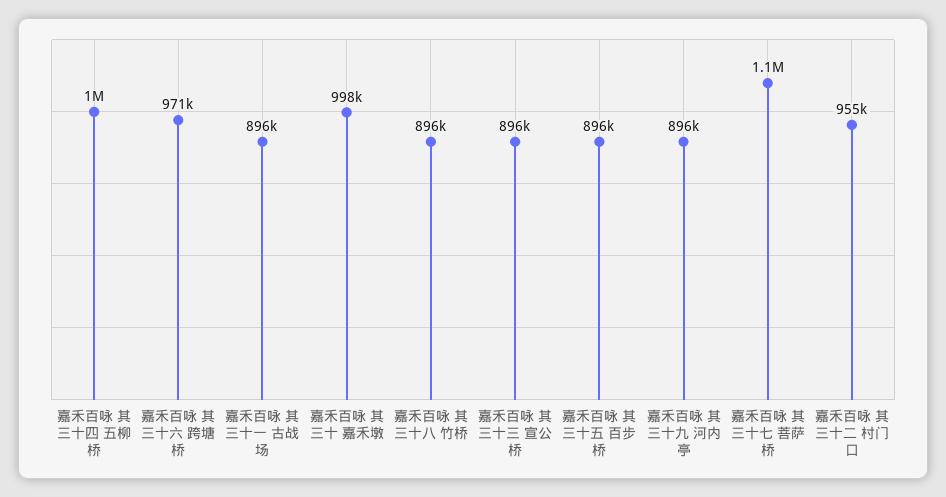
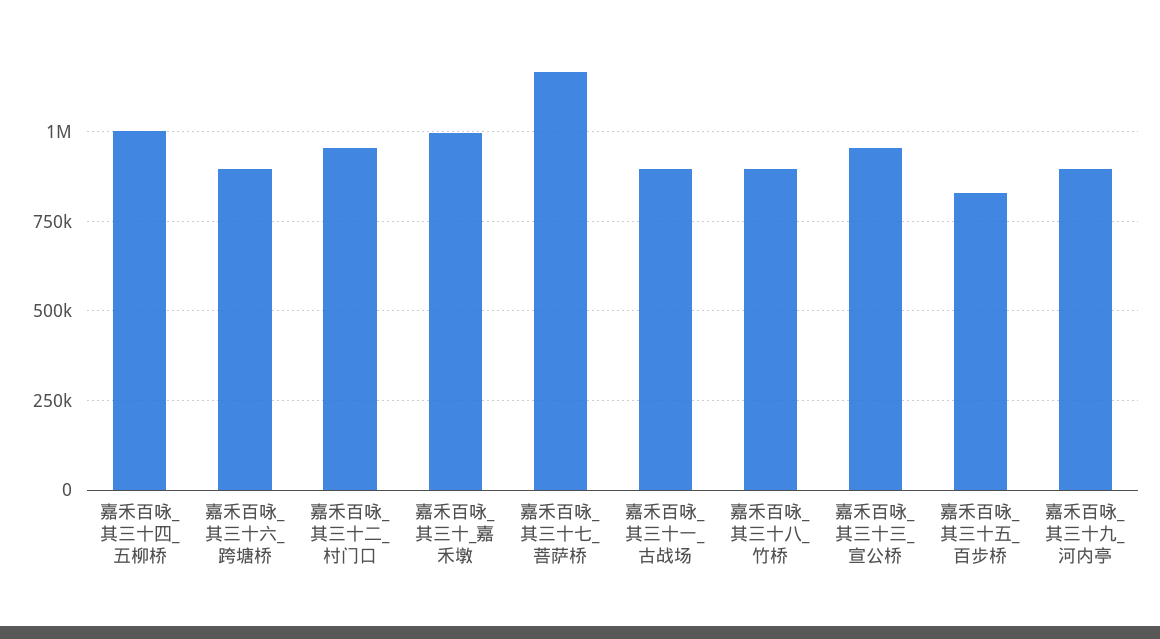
  {
    "嘉禾百咏 其三十四 五柳桥": 1000000,
-   "嘉禾百咏 其三十六 跨塘桥": 971000,
+   "嘉禾百咏 其三十六 跨塘桥": 900000,
    "嘉禾百咏 其三十一 古战场": 896000,
    "嘉禾百咏 其三十 嘉禾墩": 998000,
    "嘉禾百咏 其三十八 竹桥": 896000,
-   "嘉禾百咏 其三十三 宣公桥": 896000,
+   "嘉禾百咏 其三十三 宣公桥": 950000,
-   "嘉禾百咏 其三十五 百步桥": 896000,
+   "嘉禾百咏 其三十五 百步桥": 825000,
    "嘉禾百咏 其三十九 河内亭": 896000,
-   "嘉禾百咏 其三十七 菩萨桥": 1100000,
+   "嘉禾百咏 其三十七 菩萨桥": 1175000,
    "嘉禾百咏 其三十二 村门口": 955000
  }

